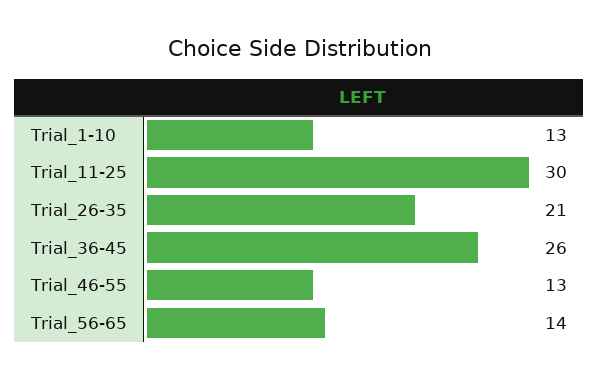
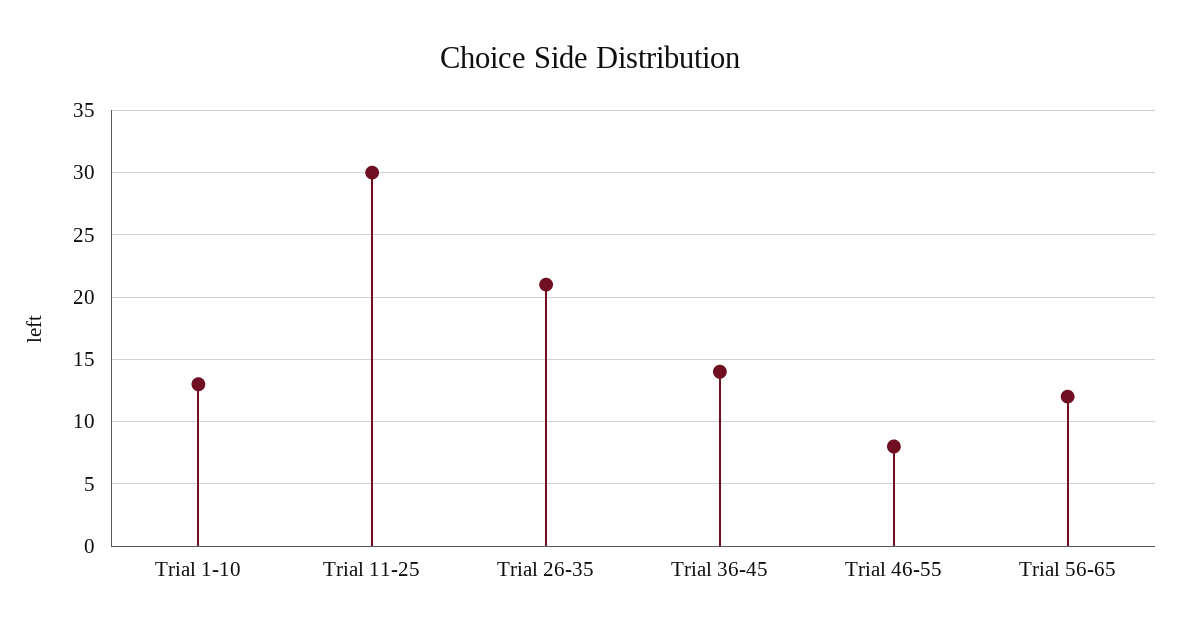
  {
    "Trial_1-10": 13,
    "Trial_11-25": 30,
    "Trial_26-35": 21,
-   "Trial_36-45": 26,
+   "Trial_36-45": 14,
-   "Trial_46-55": 13,
+   "Trial_46-55": 8,
-   "Trial_56-65": 14
+   "Trial_56-65": 12
  }

